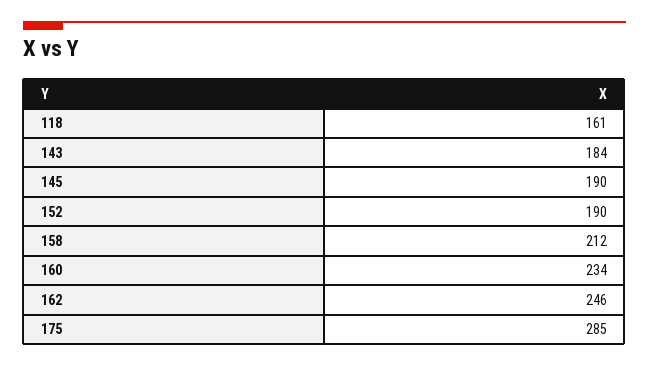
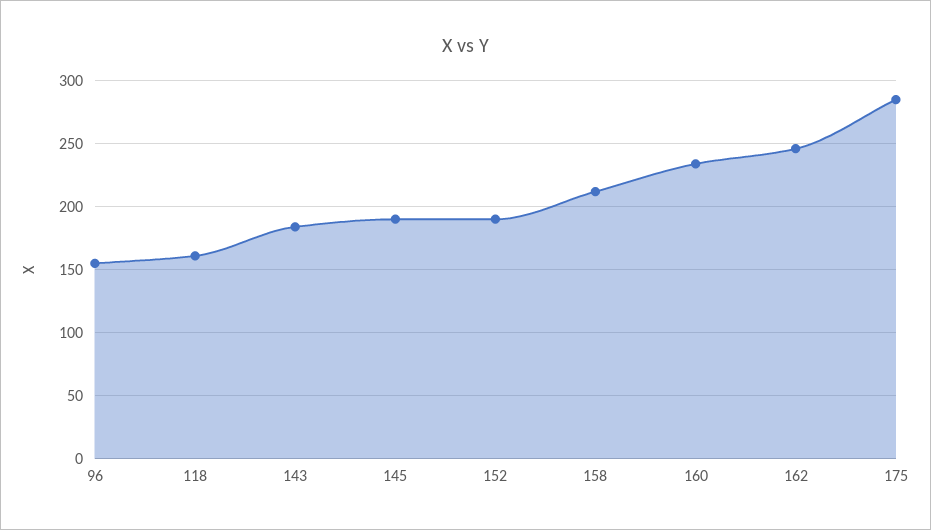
  {
    "118": 161,
    "143": 184,
    "145": 190,
    "152": 190,
    "158": 212,
    "160": 234,
    "162": 246,
-   "175": 285
+   "175": 285,
+   "96": 155
  }

